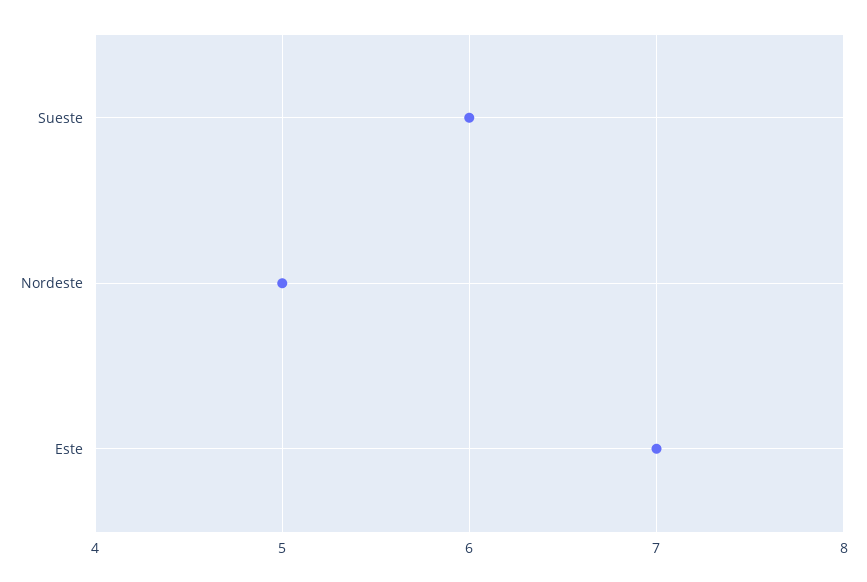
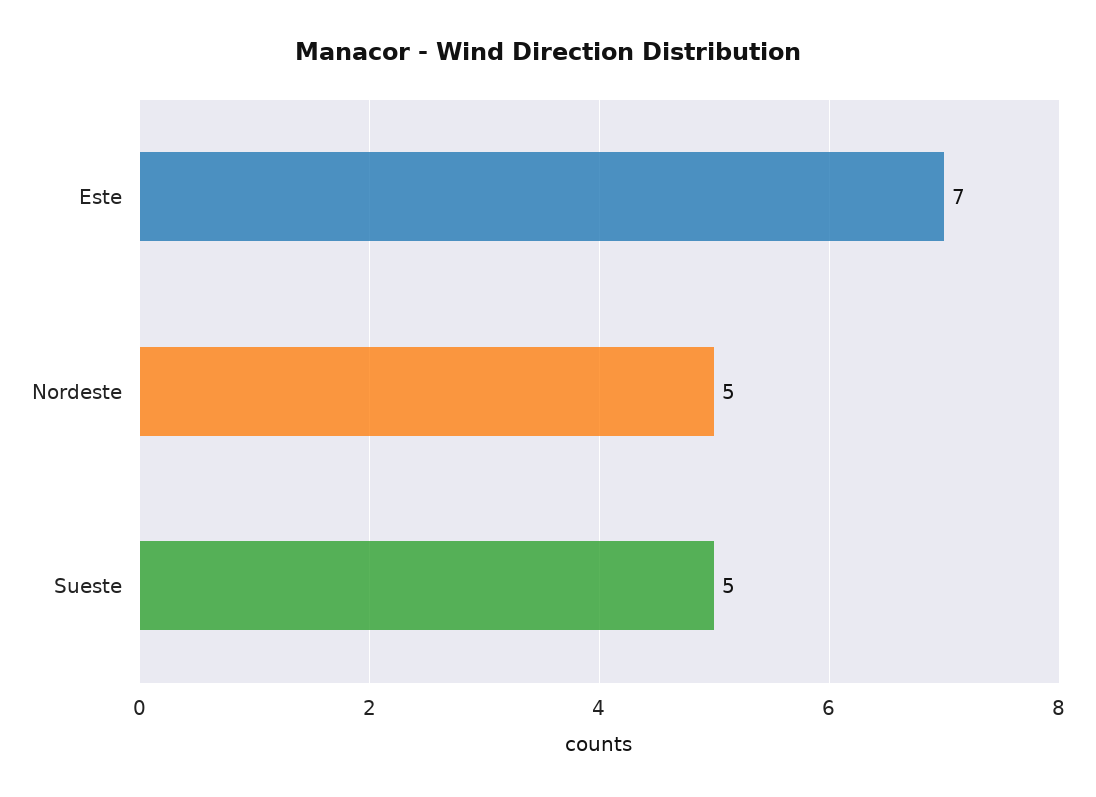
  {
-   "Sueste": 6,
+   "Sueste": 5,
    "Nordeste": 5,
    "Este": 7
  }

